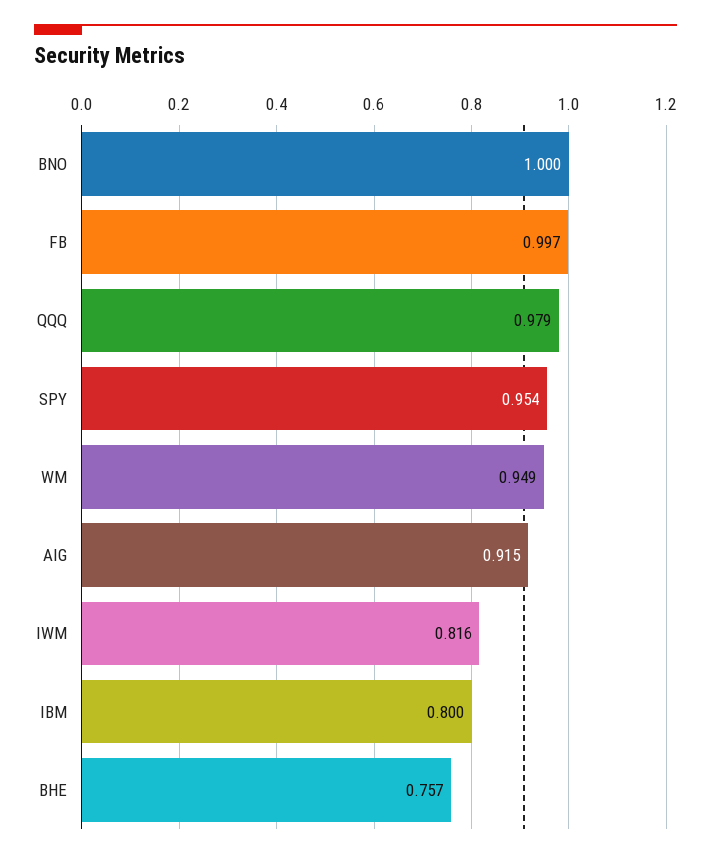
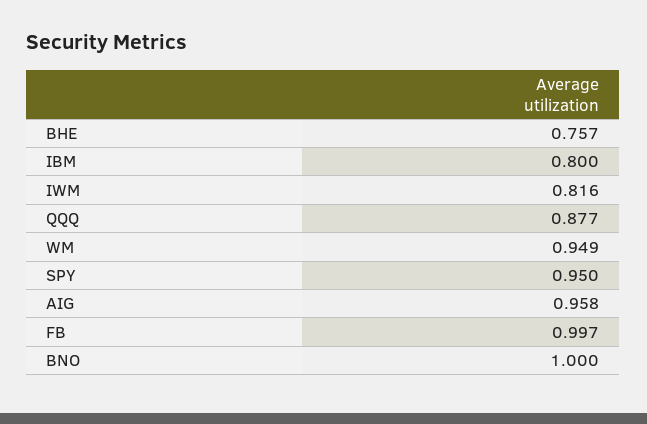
  {
    "BNO": 1,
    "FB": 0.997,
-   "QQQ": 0.979,
+   "QQQ": 0.877,
-   "SPY": 0.954,
+   "SPY": 0.95,
    "WM": 0.949,
-   "AIG": 0.915,
+   "AIG": 0.958,
    "IWM": 0.816,
    "IBM": 0.8,
    "BHE": 0.757
  }

